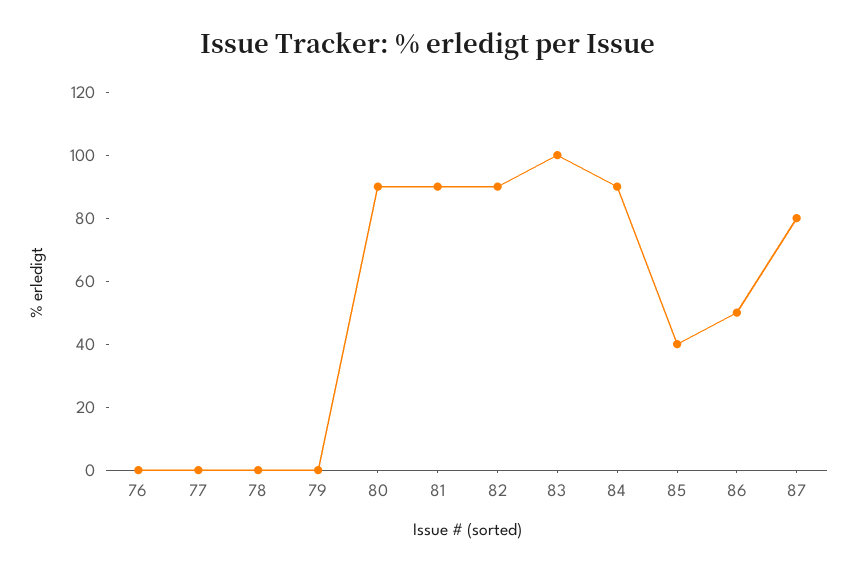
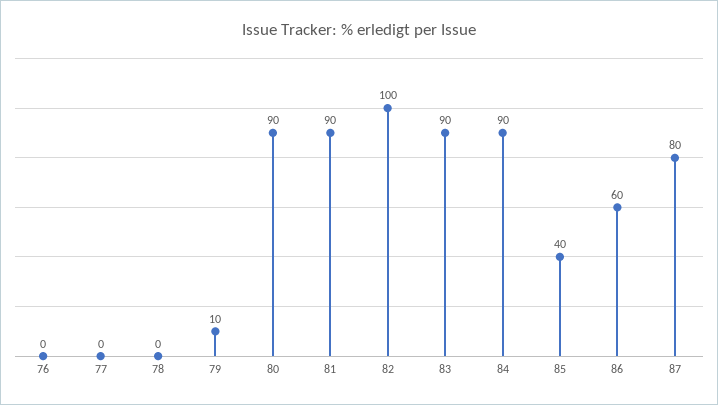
  {
    "76": 0,
    "77": 0,
    "78": 0,
-   "79": 0,
+   "79": 10,
    "80": 90,
    "81": 90,
-   "82": 90,
+   "82": 100,
-   "83": 100,
+   "83": 90,
    "84": 90,
    "85": 40,
-   "86": 50,
+   "86": 60,
    "87": 80
  }

